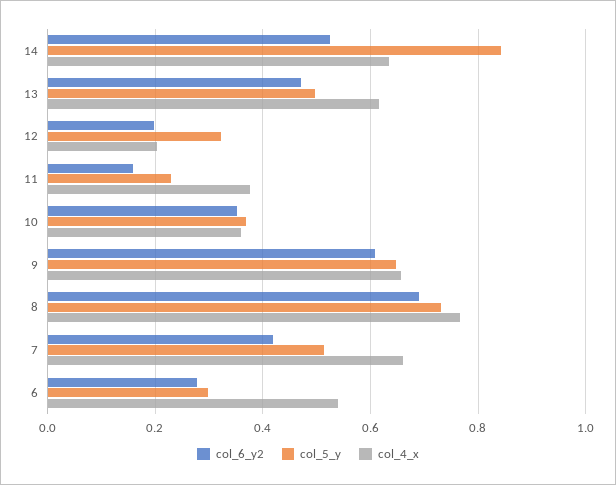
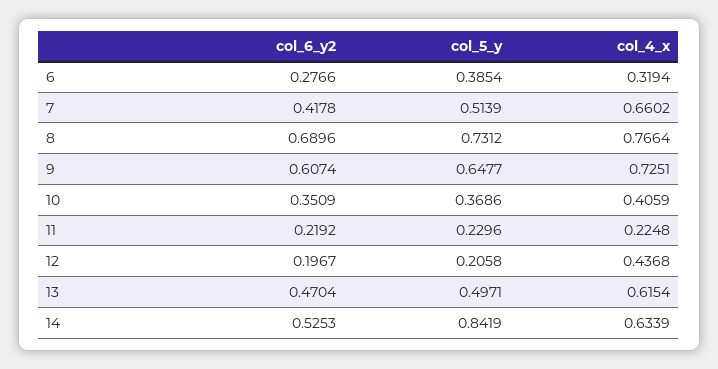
  {
    "col_6_y2": {
      "14": 0.5253,
      "13": 0.4704,
      "12": 0.1967,
-     "11": 0.16,
+     "11": 0.2192,
      "10": 0.3509,
      "9": 0.6074,
      "8": 0.6896,
      "7": 0.4178,
      "6": 0.2766
    },
    "col_5_y": {
      "14": 0.8419,
      "13": 0.4971,
-     "12": 0.32,
+     "12": 0.2058,
      "11": 0.2296,
      "10": 0.3686,
      "9": 0.6477,
      "8": 0.7312,
      "7": 0.5139,
-     "6": 0.3
+     "6": 0.3854
    },
    "col_4_x": {
      "14": 0.6339,
      "13": 0.6154,
-     "12": 0.2,
+     "12": 0.4368,
-     "11": 0.38,
+     "11": 0.2248,
-     "10": 0.36,
+     "10": 0.4059,
-     "9": 0.66,
+     "9": 0.7251,
      "8": 0.7664,
      "7": 0.6602,
-     "6": 0.54
+     "6": 0.3194
    }
  }

